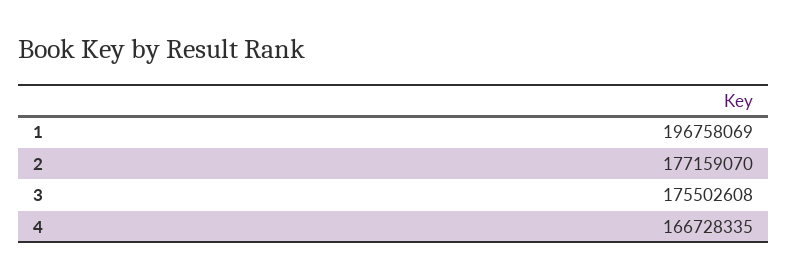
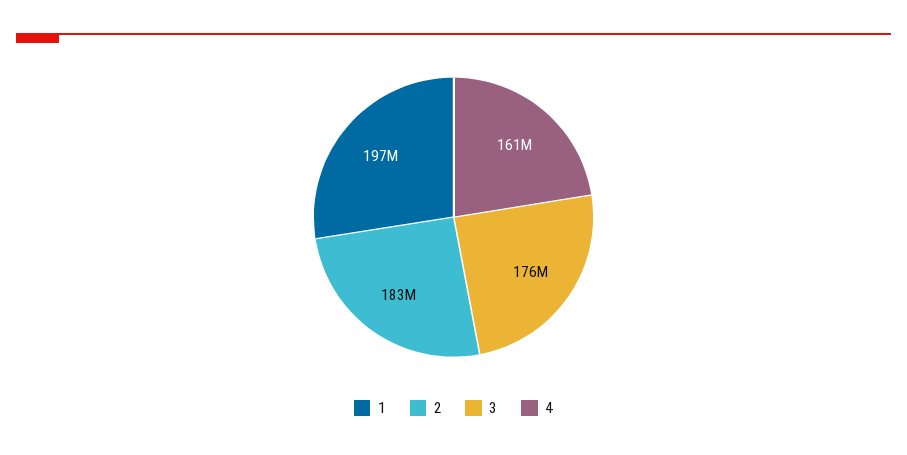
  {
    "1": 196758069,
-   "2": 177159070,
+   "2": 183000000,
    "3": 175502608,
-   "4": 166728335
+   "4": 161000000
  }

